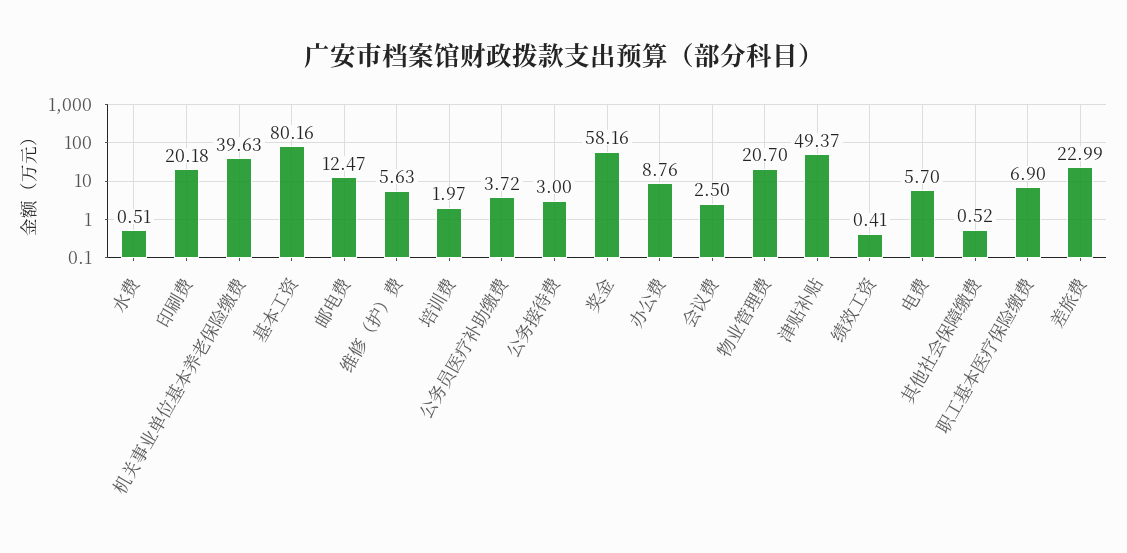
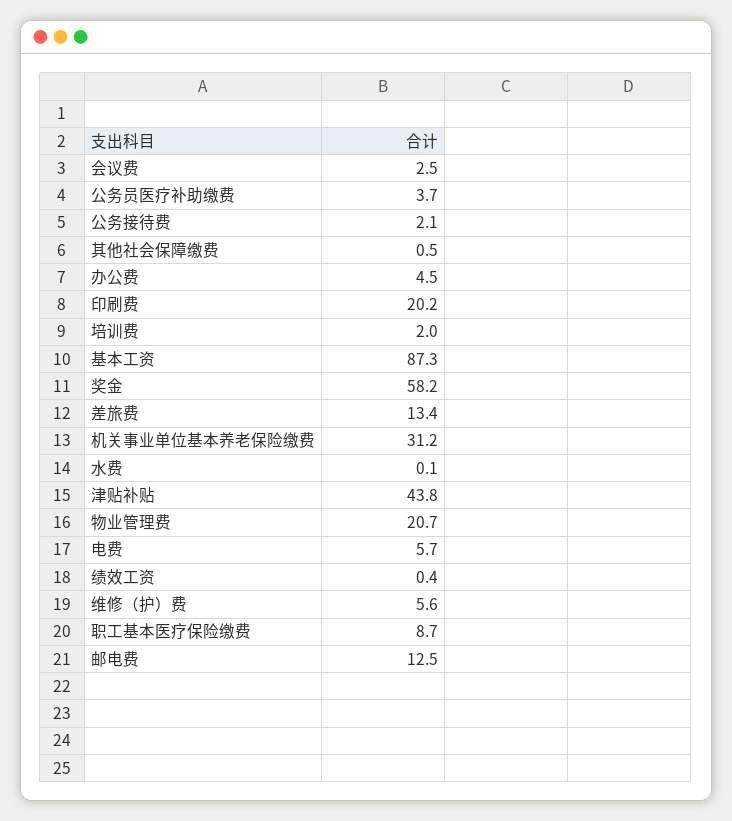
  {
-   "水费": 0.51,
+   "水费": 0.1,
    "印刷费": 20.18,
-   "机关事业单位基本养老保险缴费": 39.63,
+   "机关事业单位基本养老保险缴费": 31.2,
-   "基本工资": 80.16,
+   "基本工资": 87.3,
    "邮电费": 12.47,
    "维修（护）费": 5.63,
    "培训费": 1.97,
    "公务员医疗补助缴费": 3.72,
-   "公务接待费": 3,
+   "公务接待费": 2.1,
    "奖金": 58.16,
-   "办公费": 8.76,
+   "办公费": 4.5,
    "会议费": 2.5,
    "物业管理费": 20.7,
-   "津贴补贴": 49.37,
+   "津贴补贴": 43.8,
    "绩效工资": 0.41,
    "电费": 5.7,
    "其他社会保障缴费": 0.52,
-   "职工基本医疗保险缴费": 6.9,
+   "职工基本医疗保险缴费": 8.7,
-   "差旅费": 22.99
+   "差旅费": 13.4
  }

